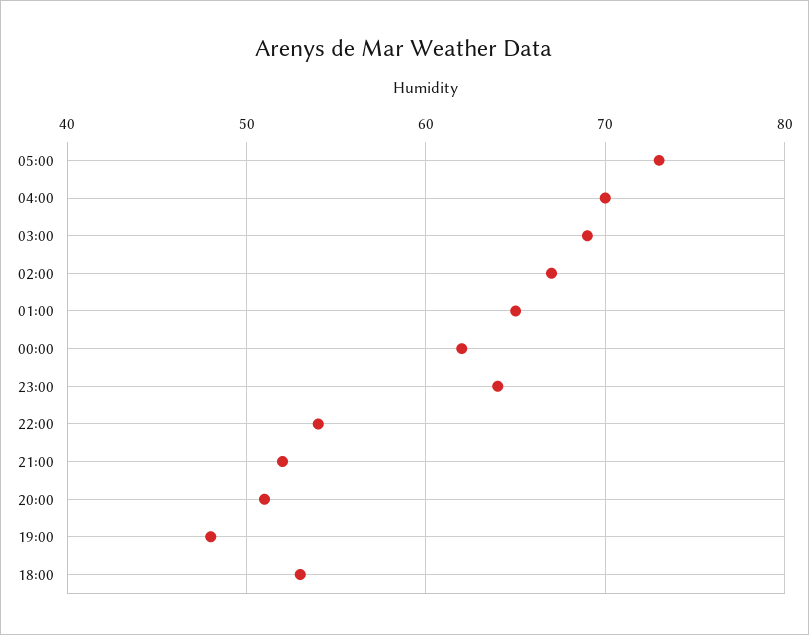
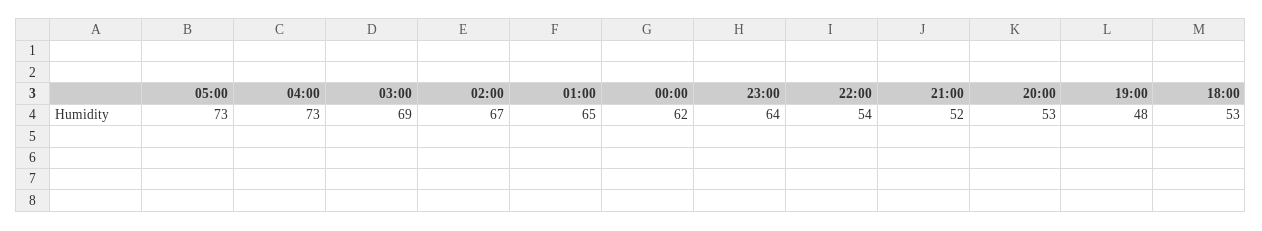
  {
    "05:00": 73,
-   "04:00": 70,
+   "04:00": 73,
    "03:00": 69,
    "02:00": 67,
    "01:00": 65,
    "00:00": 62,
    "23:00": 64,
    "22:00": 54,
    "21:00": 52,
-   "20:00": 51,
+   "20:00": 53,
    "19:00": 48,
    "18:00": 53
  }

